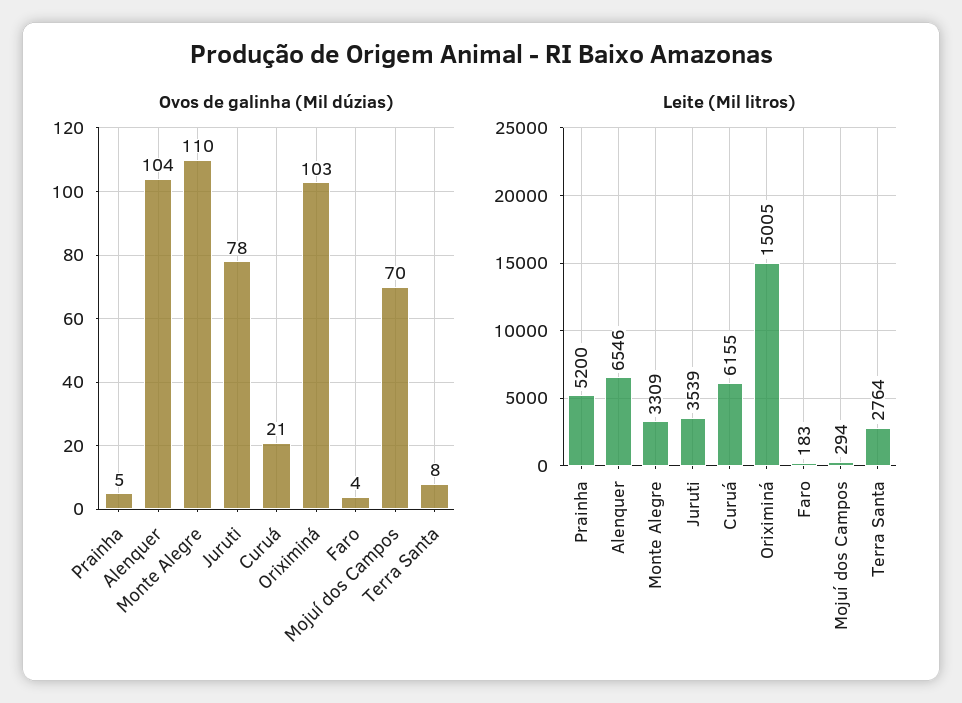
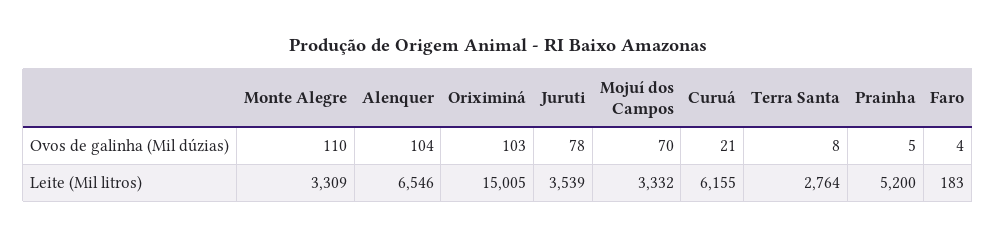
  {
    "Ovos de galinha (Mil dúzias)": {
      "Prainha": 5,
      "Alenquer": 104,
      "Monte Alegre": 110,
      "Juruti": 78,
      "Curuá": 21,
      "Oriximiná": 103,
      "Faro": 4,
      "Mojuí dos Campos": 70,
      "Terra Santa": 8
    },
    "Leite (Mil litros)": {
      "Prainha": 5200,
      "Alenquer": 6546,
      "Monte Alegre": 3309,
      "Juruti": 3539,
      "Curuá": 6155,
      "Oriximiná": 15005,
      "Faro": 183,
-     "Mojuí dos Campos": 294,
+     "Mojuí dos Campos": 3332,
      "Terra Santa": 2764
    }
  }

